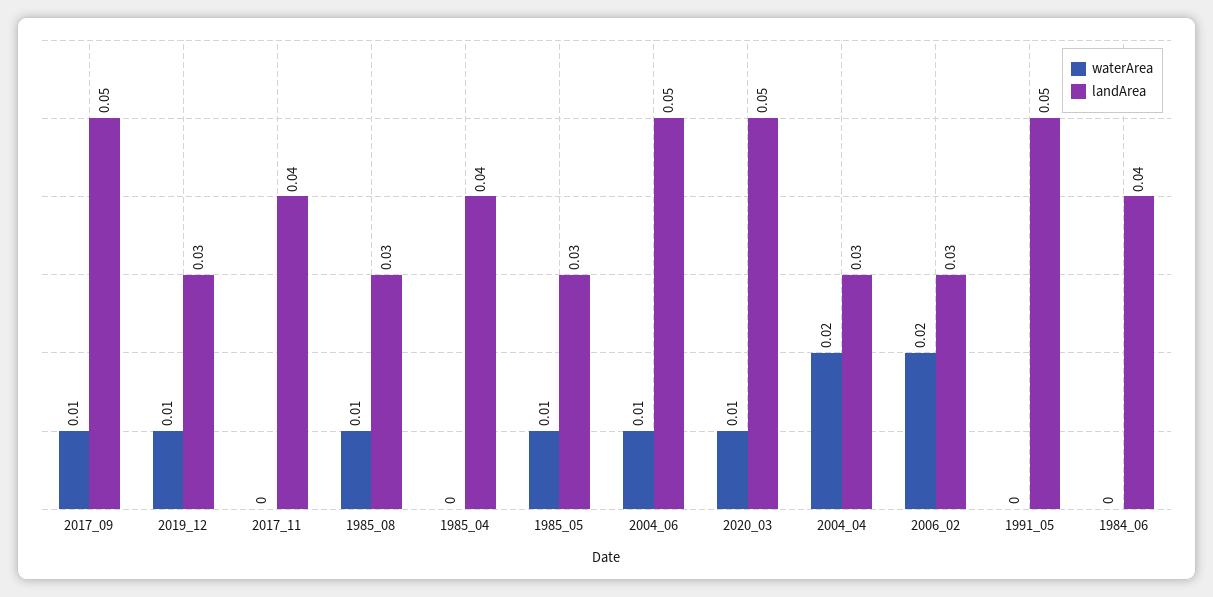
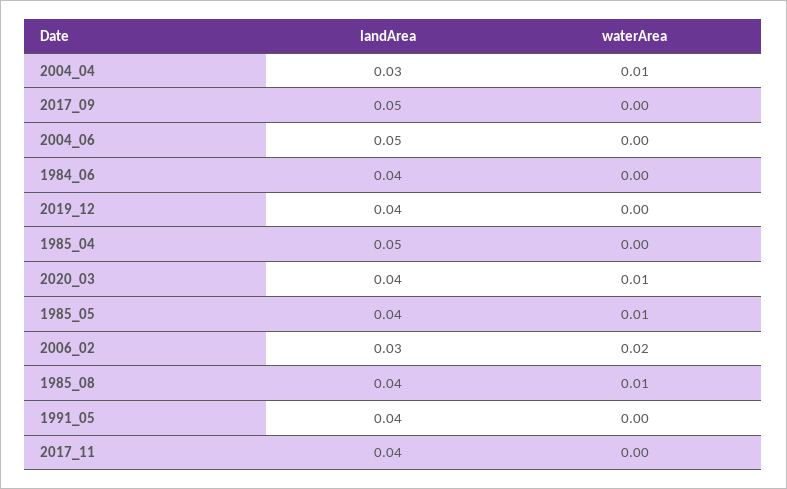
  {
    "waterArea": {
-     "2017_09": 0.01,
+     "2017_09": 0,
-     "2019_12": 0.01,
+     "2019_12": 0,
      "2017_11": 0,
      "1985_08": 0.01,
      "1985_04": 0,
      "1985_05": 0.01,
-     "2004_06": 0.01,
+     "2004_06": 0,
      "2020_03": 0.01,
-     "2004_04": 0.02,
+     "2004_04": 0.01,
      "2006_02": 0.02,
      "1991_05": 0,
      "1984_06": 0
    },
    "landArea": {
      "2017_09": 0.05,
-     "2019_12": 0.03,
+     "2019_12": 0.04,
      "2017_11": 0.04,
-     "1985_08": 0.03,
+     "1985_08": 0.04,
-     "1985_04": 0.04,
+     "1985_04": 0.05,
-     "1985_05": 0.03,
+     "1985_05": 0.04,
      "2004_06": 0.05,
-     "2020_03": 0.05,
+     "2020_03": 0.04,
      "2004_04": 0.03,
      "2006_02": 0.03,
-     "1991_05": 0.05,
+     "1991_05": 0.04,
      "1984_06": 0.04
    }
  }

